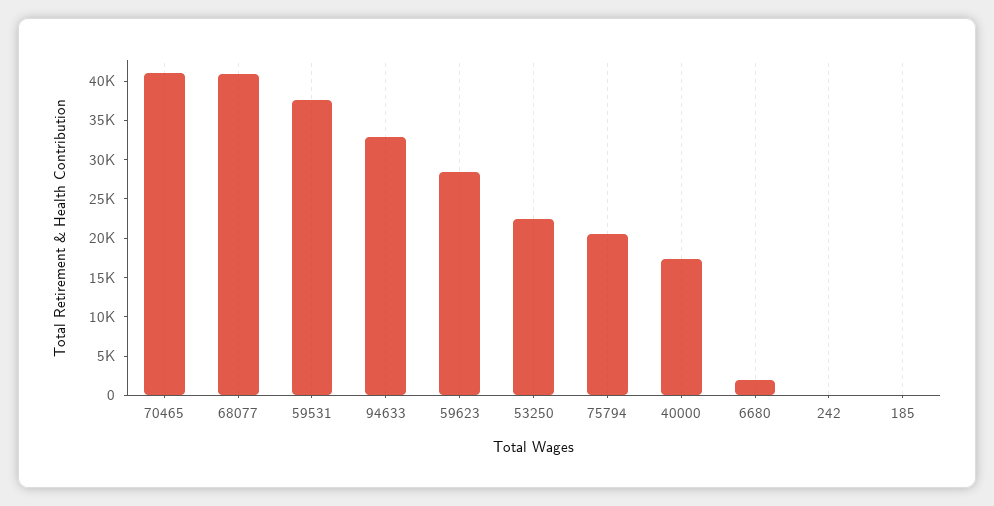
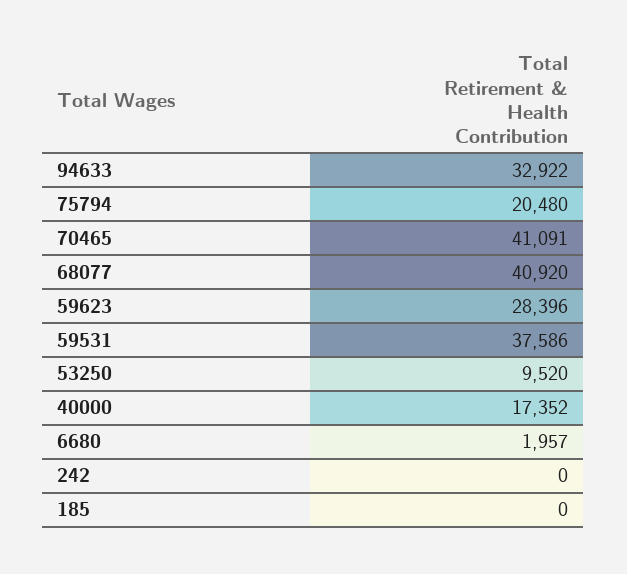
  {
    "70465": 41091,
    "68077": 40920,
    "59531": 37586,
    "94633": 32922,
    "59623": 28396,
-   "53250": 22500,
+   "53250": 9520,
    "75794": 20480,
    "40000": 17352,
    "6680": 1957,
    "242": 0,
    "185": 0
  }

